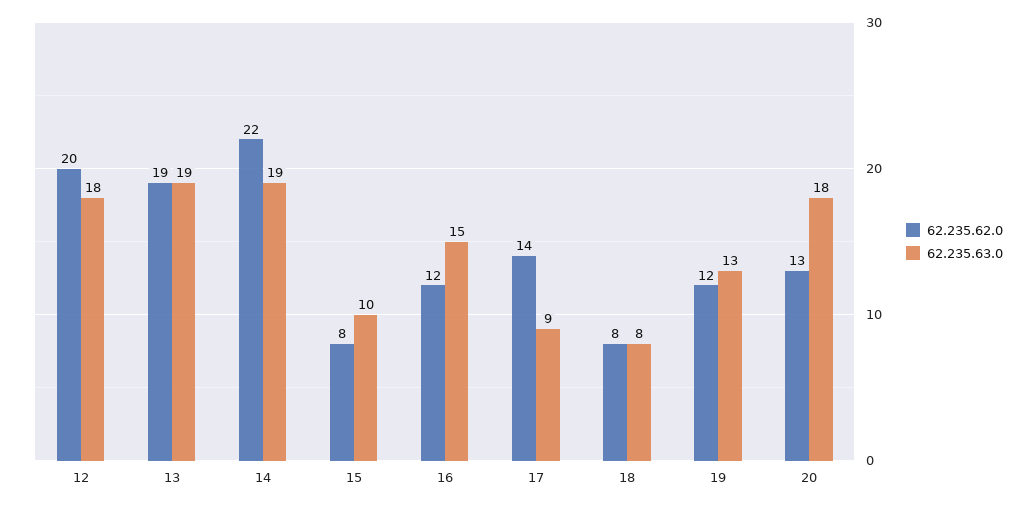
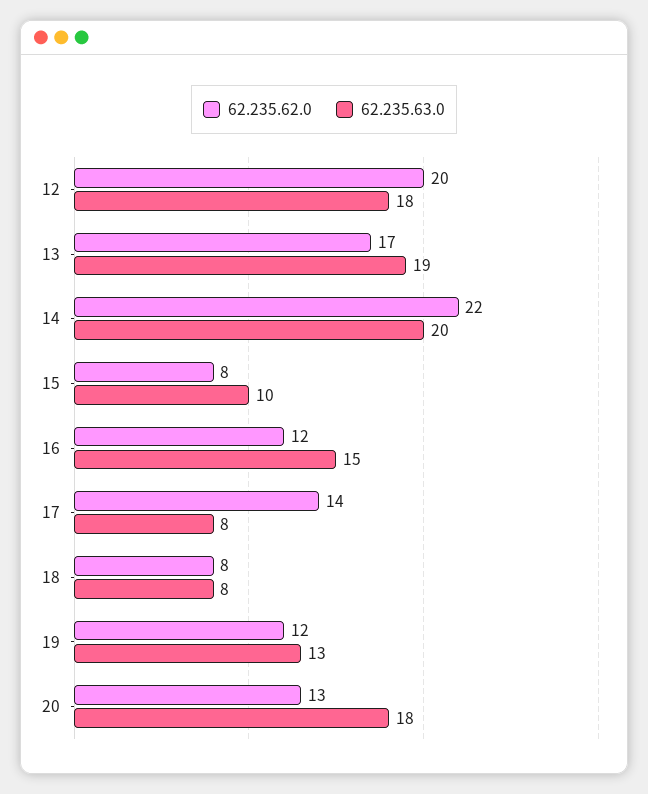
  {
    "62.235.62.0": {
      "12": 20,
-     "13": 19,
+     "13": 17,
      "14": 22,
      "15": 8,
      "16": 12,
      "17": 14,
      "18": 8,
      "19": 12,
      "20": 13
    },
    "62.235.63.0": {
      "12": 18,
      "13": 19,
-     "14": 19,
+     "14": 20,
      "15": 10,
      "16": 15,
-     "17": 9,
+     "17": 8,
      "18": 8,
      "19": 13,
      "20": 18
    }
  }

